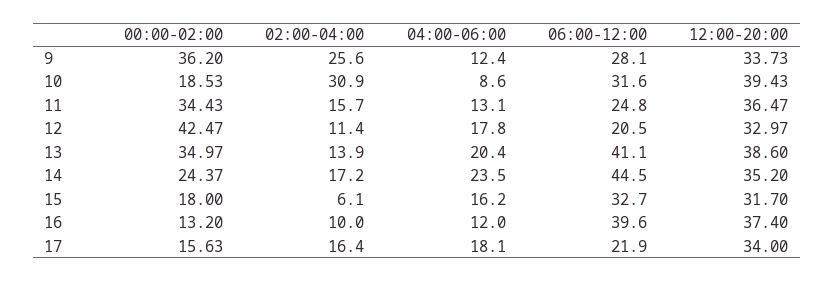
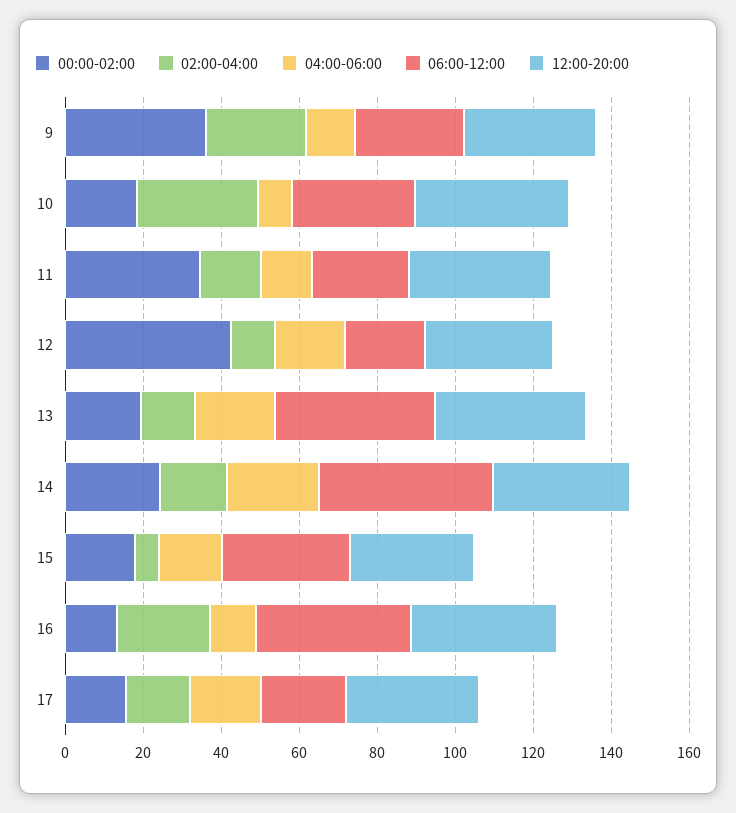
  {
    "00:00-02:00": {
      "9": 36.2,
      "10": 18.53,
      "11": 34.43,
      "12": 42.47,
-     "13": 34.97,
+     "13": 20,
      "14": 24.37,
      "15": 18,
      "16": 13.2,
      "17": 15.63
    },
    "02:00-04:00": {
      "9": 25.6,
      "10": 30.9,
      "11": 15.7,
      "12": 11.4,
      "13": 13.9,
      "14": 17.2,
      "15": 6.1,
-     "16": 10,
+     "16": 25,
      "17": 16.4
    },
    "04:00-06:00": {
      "9": 12.4,
      "10": 8.6,
      "11": 13.1,
      "12": 17.8,
      "13": 20.4,
      "14": 23.5,
      "15": 16.2,
      "16": 12,
      "17": 18.1
    },
    "06:00-12:00": {
      "9": 28.1,
      "10": 31.6,
      "11": 24.8,
      "12": 20.5,
      "13": 41.1,
      "14": 44.5,
      "15": 32.7,
      "16": 39.6,
      "17": 21.9
    },
    "12:00-20:00": {
      "9": 33.73,
      "10": 39.43,
      "11": 36.47,
      "12": 32.97,
      "13": 38.6,
      "14": 35.2,
      "15": 31.7,
      "16": 37.4,
      "17": 34
    }
  }

